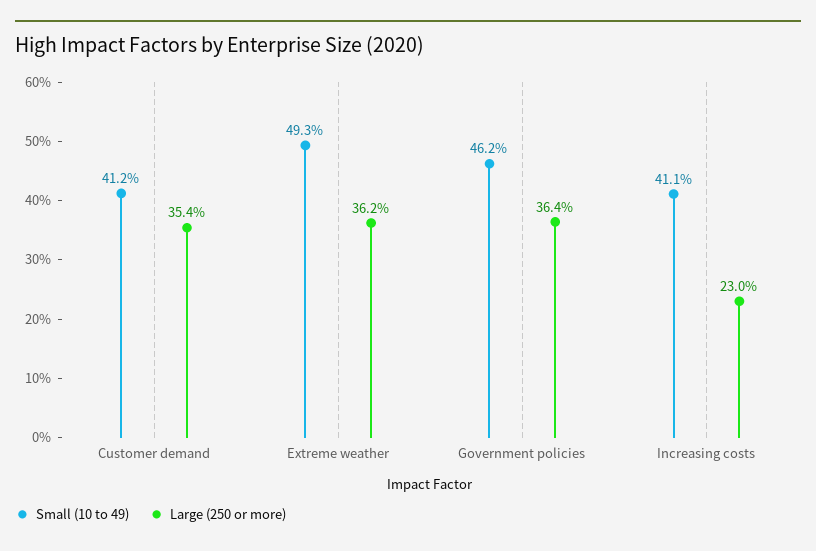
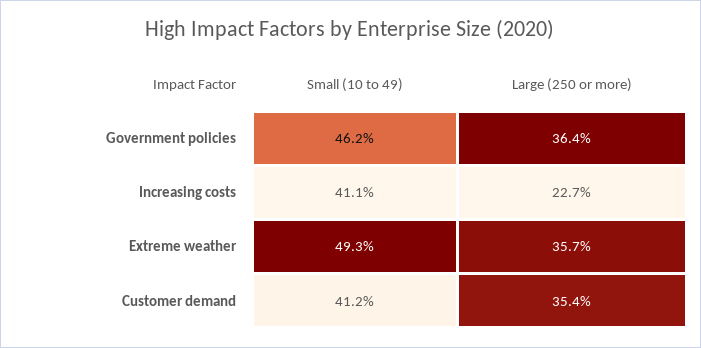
  {
    "Small (10 to 49)": {
      "Customer demand": 41.2,
      "Extreme weather": 49.3,
      "Government policies": 46.2,
      "Increasing costs": 41.1
    },
    "Large (250 or more)": {
      "Customer demand": 35.4,
-     "Extreme weather": 36.2,
+     "Extreme weather": 35.7,
      "Government policies": 36.4,
-     "Increasing costs": 23
+     "Increasing costs": 22.7
    }
  }

